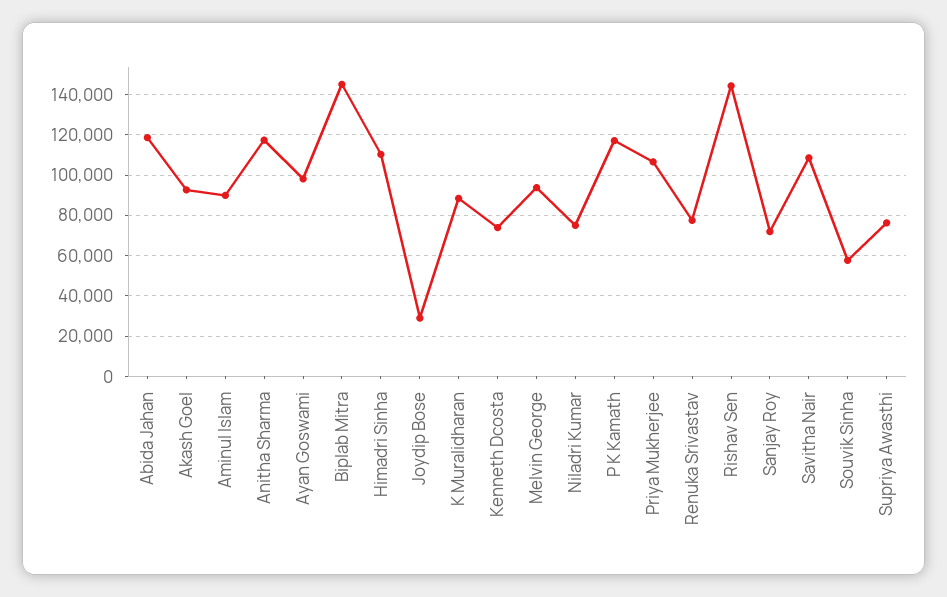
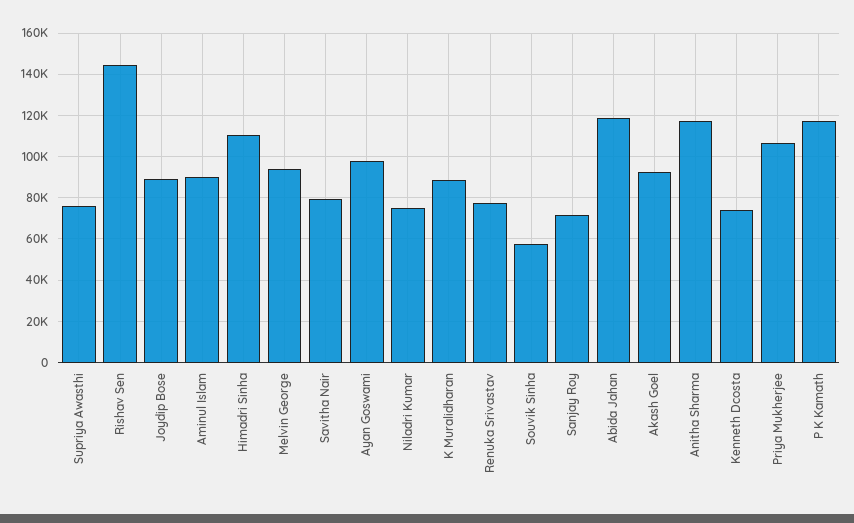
  {
    "Abida Jahan": 120000,
    "Akash Goel": 95000,
    "Aminul Islam": 90000,
    "Anitha Sharma": 115000,
    "Ayan Goswami": 100000,
-   "Biplab Mitra": 145000,
    "Himadri Sinha": 110000,
-   "Joydip Bose": 30000,
+   "Joydip Bose": 90000,
    "K Muralidharan": 90000,
    "Kenneth Dcosta": 75000,
    "Melvin George": 95000,
    "Niladri Kumar": 75000,
    "P K Kamath": 115000,
    "Priya Mukherjee": 105000,
    "Renuka Srivastav": 80000,
    "Rishav Sen": 145000,
    "Sanjay Roy": 70000,
-   "Savitha Nair": 110000,
+   "Savitha Nair": 80000,
    "Souvik Sinha": 60000,
    "Supriya Awasthi": 75000
  }

